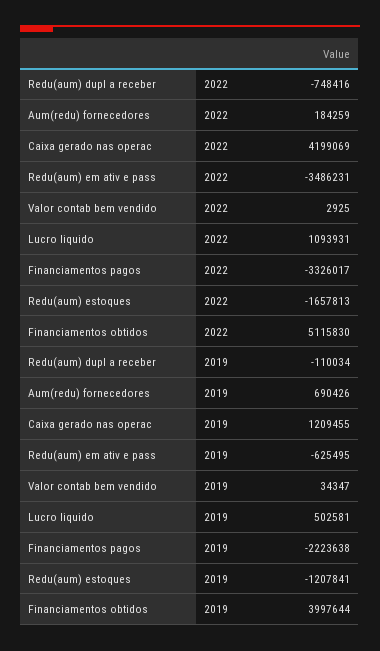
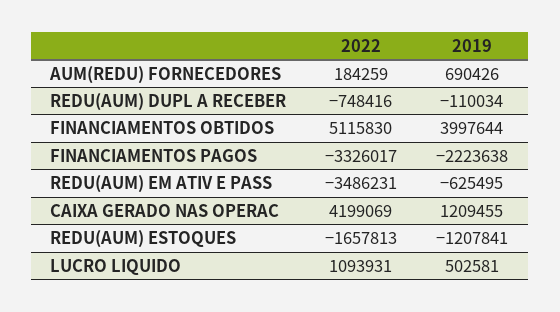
  {
    "Redu(aum) dupl a receber": {
      "2022": -748416,
      "2019": -110034
    },
    "Aum(redu) fornecedores": {
      "2022": 184259,
      "2019": 690426
    },
    "Caixa gerado nas operac": {
      "2022": 4199069,
      "2019": 1209455
    },
    "Redu(aum) em ativ e pass": {
      "2022": -3486231,
      "2019": -625495
    },
-   "Valor contab bem vendido": {
-     "2022": 2925,
-     "2019": 34347
-   },
    "Lucro liquido": {
      "2022": 1093931,
      "2019": 502581
    },
    "Financiamentos pagos": {
      "2022": -3326017,
      "2019": -2223638
    },
    "Redu(aum) estoques": {
      "2022": -1657813,
      "2019": -1207841
    },
    "Financiamentos obtidos": {
      "2022": 5115830,
      "2019": 3997644
    }
  }

